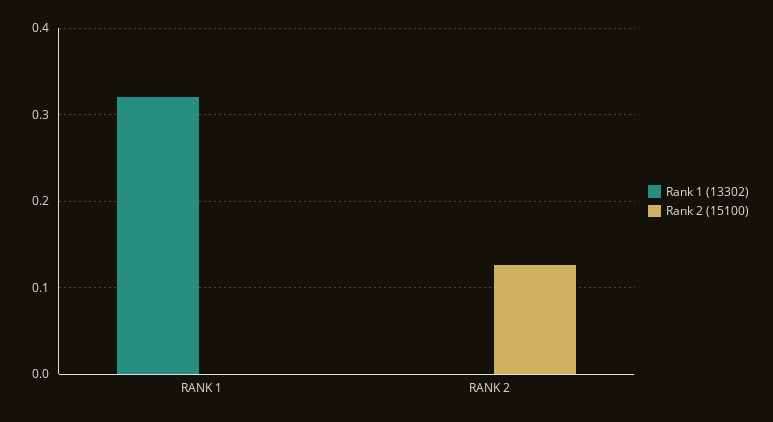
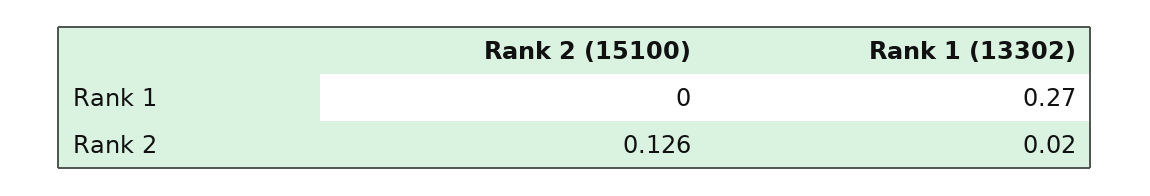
  {
    "Rank 1 (13302)": {
-     "RANK 1": 0.32,
+     "RANK 1": 0.27,
-     "RANK 2": 0
+     "RANK 2": 0.02
    },
    "Rank 2 (15100)": {
      "RANK 1": 0,
      "RANK 2": 0.126
    }
  }

